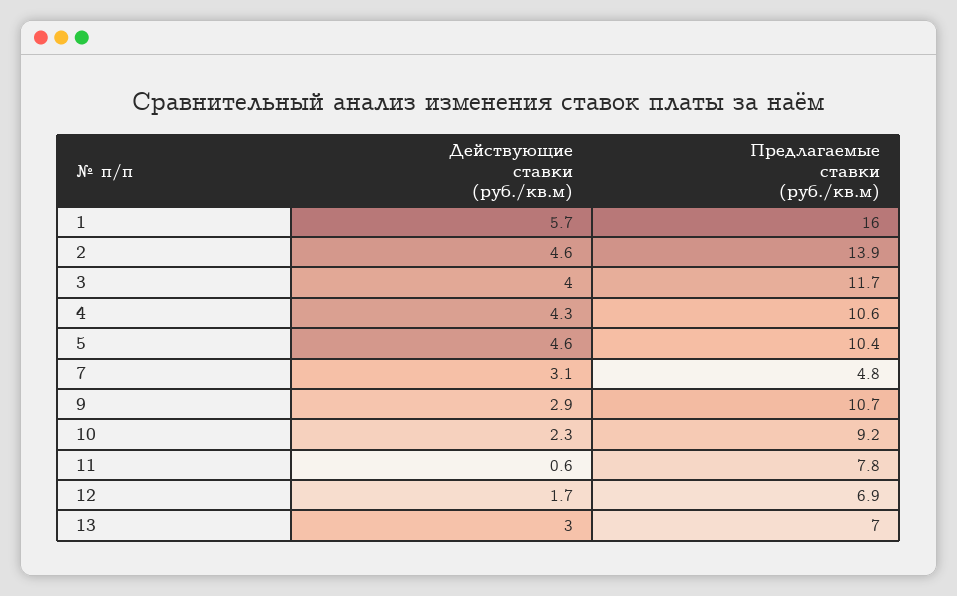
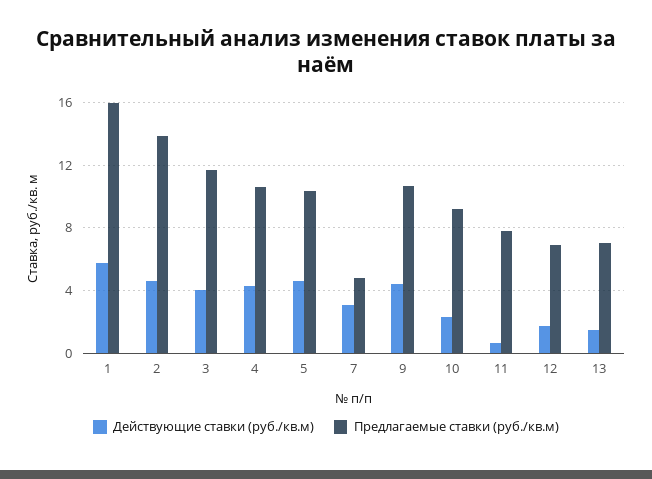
  {
    "Действующие ставки (руб./кв.м)": {
      "1": 5.7,
      "2": 4.6,
      "3": 4,
      "4": 4.3,
      "5": 4.6,
      "7": 3.1,
-     "9": 2.9,
+     "9": 4.5,
      "10": 2.3,
      "11": 0.6,
      "12": 1.7,
-     "13": 3
+     "13": 1.5
    },
    "Предлагаемые ставки (руб./кв.м)": {
      "1": 16,
      "2": 13.9,
      "3": 11.7,
      "4": 10.6,
      "5": 10.4,
      "7": 4.8,
      "9": 10.7,
      "10": 9.2,
      "11": 7.8,
      "12": 6.9,
      "13": 7
    }
  }

